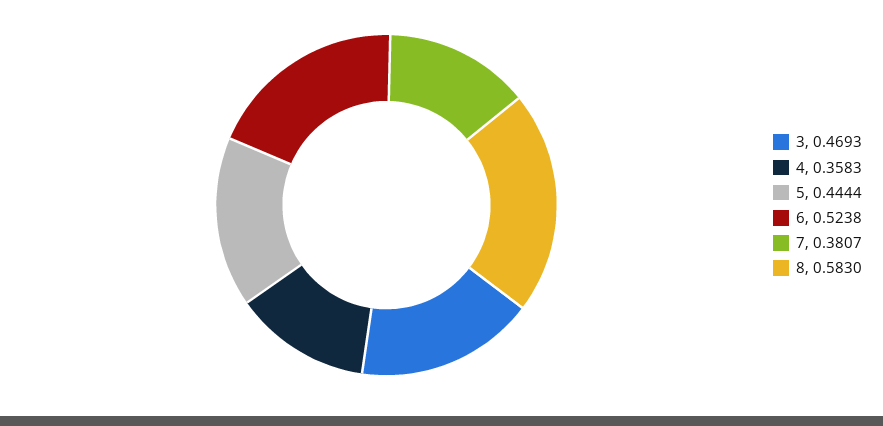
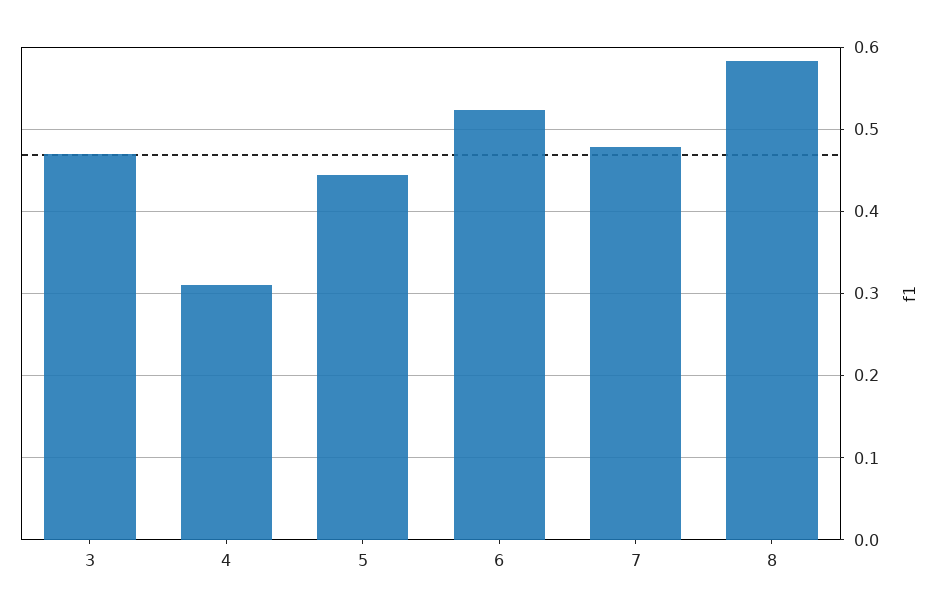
  {
    "3": 0.4693,
-   "4": 0.3583,
+   "4": 0.31,
    "5": 0.4444,
    "6": 0.5238,
-   "7": 0.3807,
+   "7": 0.48,
    "8": 0.583
  }

